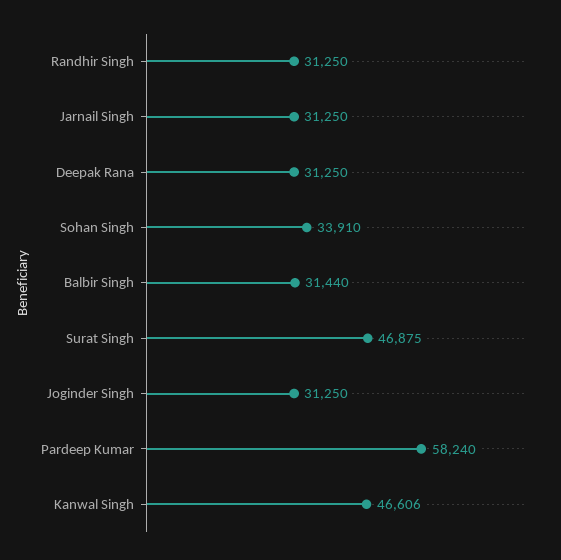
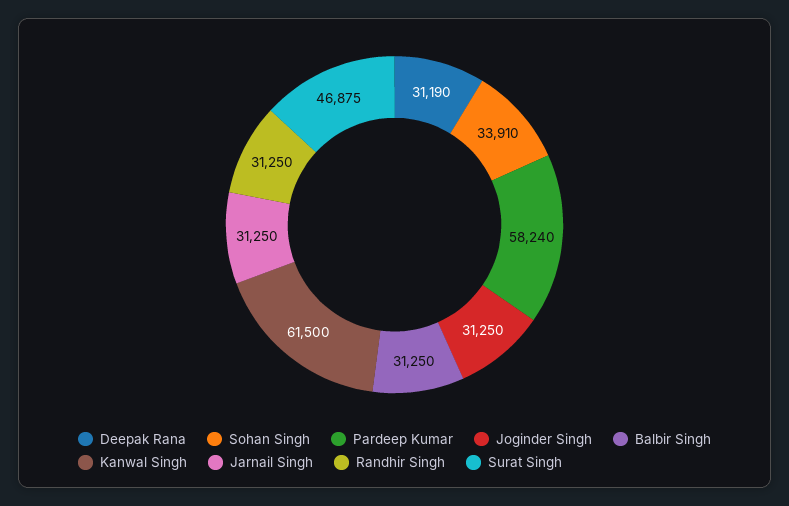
  {
    "Randhir Singh": 31250,
    "Jarnail Singh": 31250,
-   "Deepak Rana": 31250,
+   "Deepak Rana": 31190,
    "Sohan Singh": 33910,
-   "Balbir Singh": 31440,
+   "Balbir Singh": 31250,
    "Surat Singh": 46875,
    "Joginder Singh": 31250,
    "Pardeep Kumar": 58240,
-   "Kanwal Singh": 46606
+   "Kanwal Singh": 61500
  }

